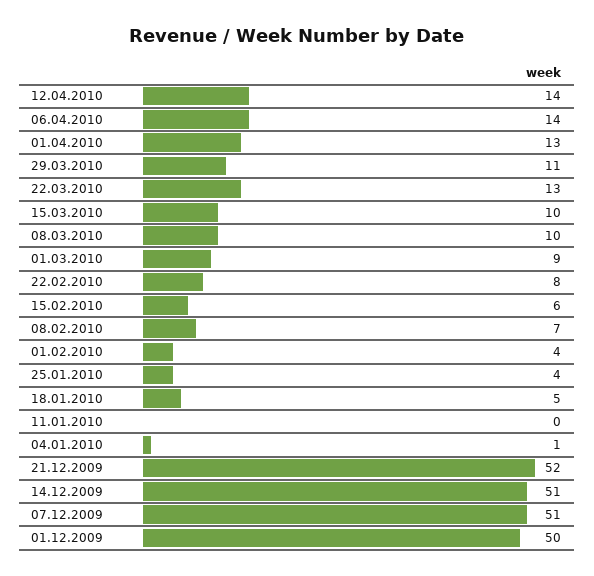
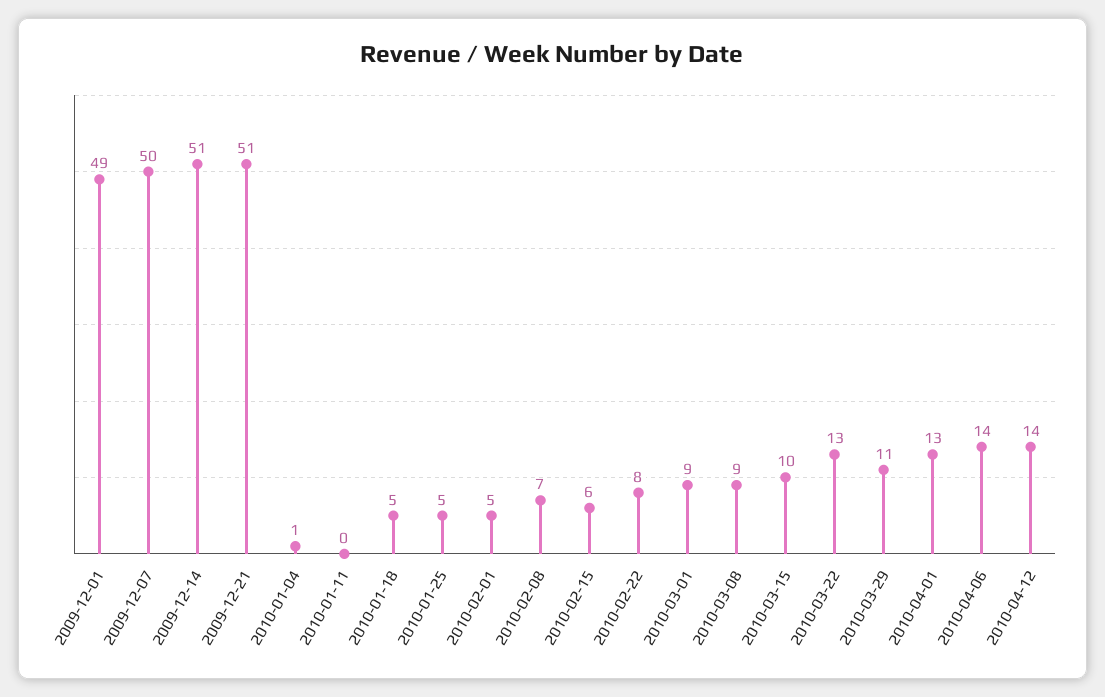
  {
    "12.04.2010": 14,
    "06.04.2010": 14,
    "01.04.2010": 13,
    "29.03.2010": 11,
    "22.03.2010": 13,
    "15.03.2010": 10,
-   "08.03.2010": 10,
+   "08.03.2010": 9,
    "01.03.2010": 9,
    "22.02.2010": 8,
    "15.02.2010": 6,
    "08.02.2010": 7,
-   "01.02.2010": 4,
+   "01.02.2010": 5,
-   "25.01.2010": 4,
+   "25.01.2010": 5,
    "18.01.2010": 5,
    "11.01.2010": 0,
    "04.01.2010": 1,
-   "21.12.2009": 52,
+   "21.12.2009": 51,
    "14.12.2009": 51,
-   "07.12.2009": 51,
+   "07.12.2009": 50,
-   "01.12.2009": 50
+   "01.12.2009": 49
  }

